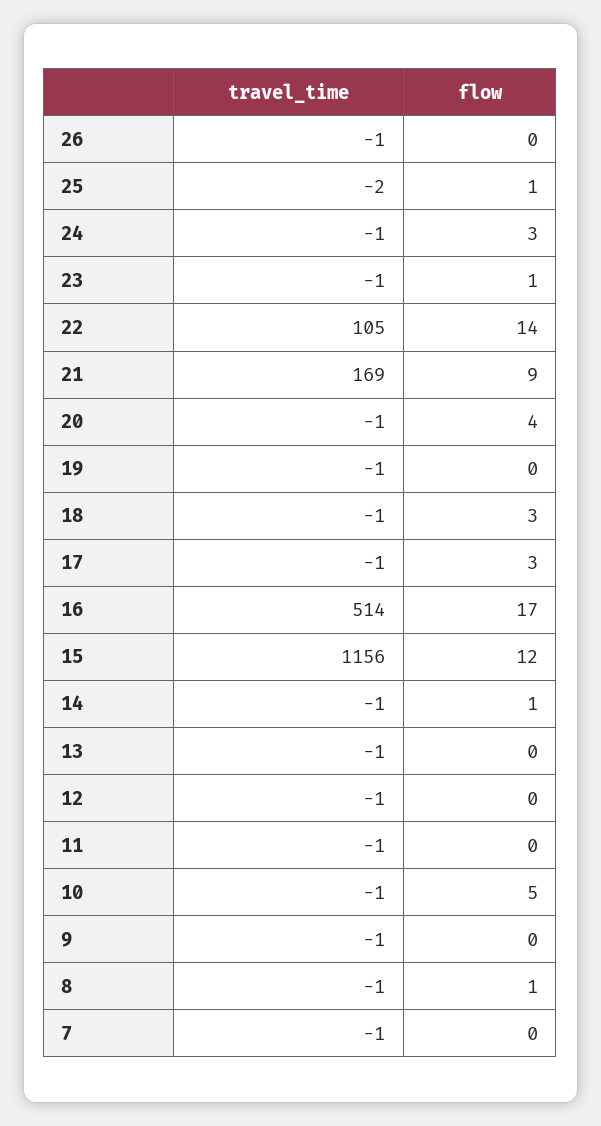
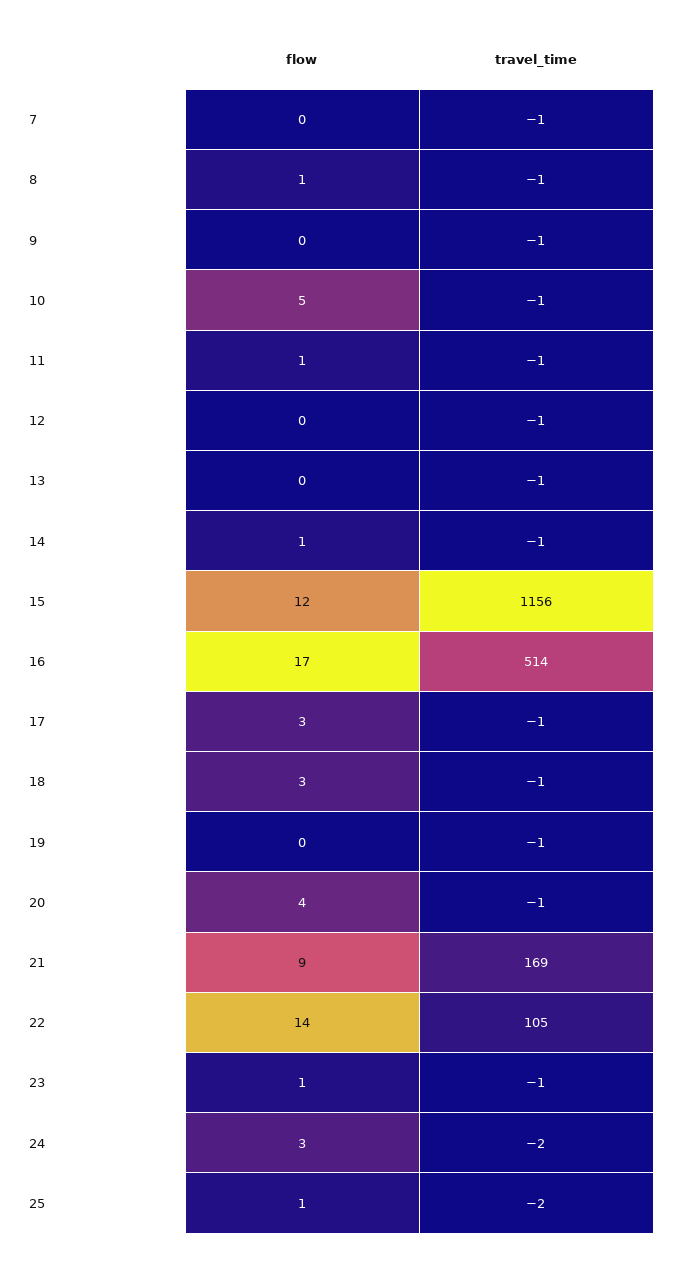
  {
    "travel_time": {
-     "26": -1,
      "25": -2,
-     "24": -1,
+     "24": -2,
      "23": -1,
      "22": 105,
      "21": 169,
      "20": -1,
      "19": -1,
      "18": -1,
      "17": -1,
      "16": 514,
      "15": 1156,
      "14": -1,
      "13": -1,
      "12": -1,
      "11": -1,
      "10": -1,
      "9": -1,
      "8": -1,
      "7": -1
    },
    "flow": {
-     "26": 0,
      "25": 1,
      "24": 3,
      "23": 1,
      "22": 14,
      "21": 9,
      "20": 4,
      "19": 0,
      "18": 3,
      "17": 3,
      "16": 17,
      "15": 12,
      "14": 1,
      "13": 0,
      "12": 0,
-     "11": 0,
+     "11": 1,
      "10": 5,
      "9": 0,
      "8": 1,
      "7": 0
    }
  }

